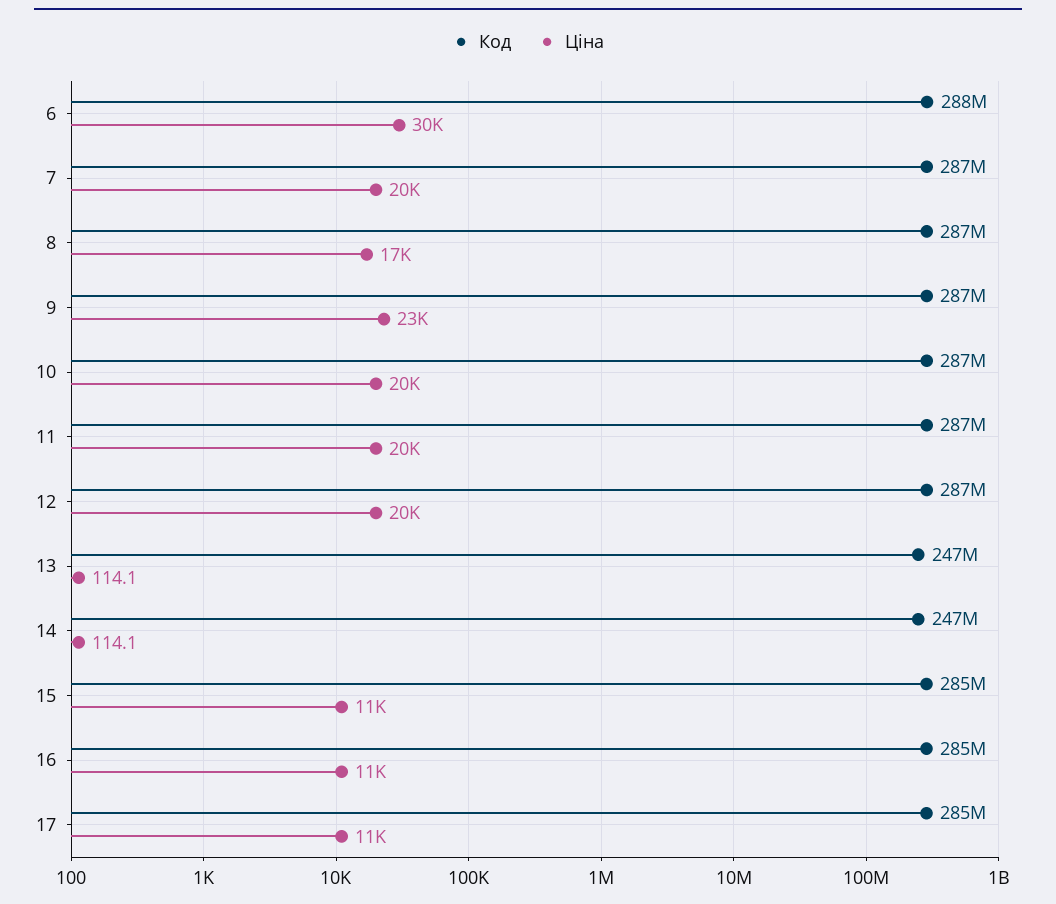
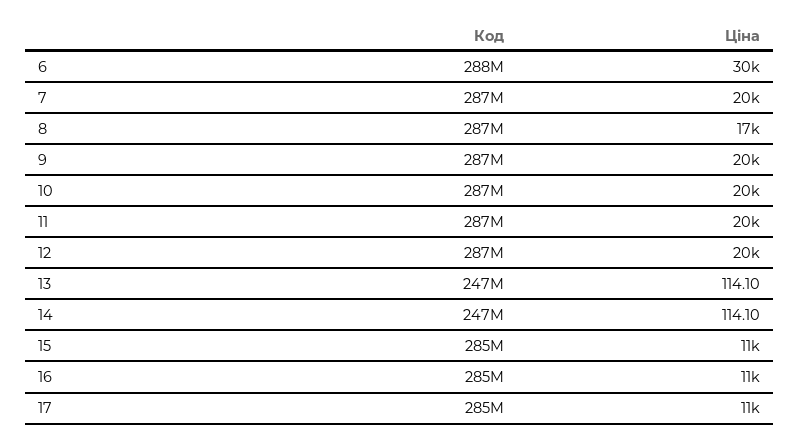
  {
    "Код": {
      "6": 288000000,
      "7": 287000000,
      "8": 287000000,
      "9": 287000000,
      "10": 287000000,
      "11": 287000000,
      "12": 287000000,
      "13": 247000000,
      "14": 247000000,
      "15": 285000000,
      "16": 285000000,
      "17": 285000000
    },
    "Ціна": {
      "6": 30000,
      "7": 20000,
      "8": 17000,
-     "9": 23000,
+     "9": 20000,
      "10": 20000,
      "11": 20000,
      "12": 20000,
      "13": 114.1,
      "14": 114.1,
      "15": 11000,
      "16": 11000,
      "17": 11000
    }
  }

